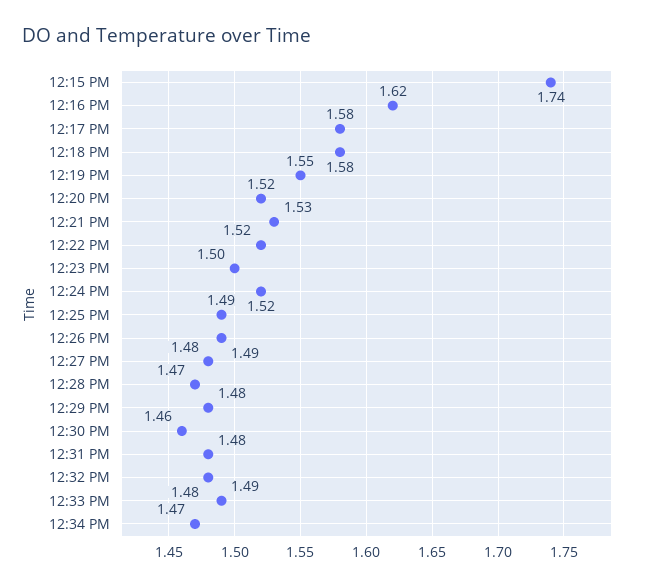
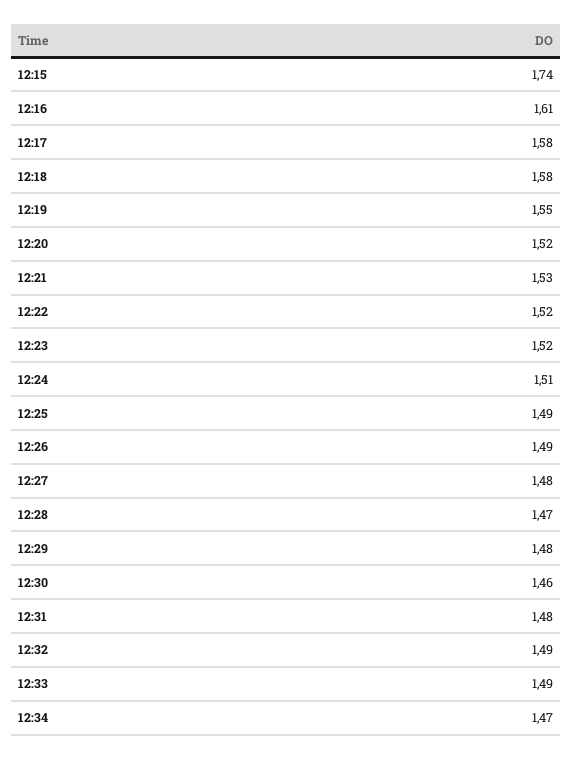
  {
    "12:15 PM": 1.74,
-   "12:16 PM": 1.62,
+   "12:16 PM": 1.61,
    "12:17 PM": 1.58,
    "12:18 PM": 1.58,
    "12:19 PM": 1.55,
    "12:20 PM": 1.52,
    "12:21 PM": 1.53,
    "12:22 PM": 1.52,
-   "12:23 PM": 1.5,
+   "12:23 PM": 1.52,
-   "12:24 PM": 1.52,
+   "12:24 PM": 1.51,
    "12:25 PM": 1.49,
    "12:26 PM": 1.49,
    "12:27 PM": 1.48,
    "12:28 PM": 1.47,
    "12:29 PM": 1.48,
    "12:30 PM": 1.46,
    "12:31 PM": 1.48,
-   "12:32 PM": 1.48,
+   "12:32 PM": 1.49,
    "12:33 PM": 1.49,
    "12:34 PM": 1.47
  }

